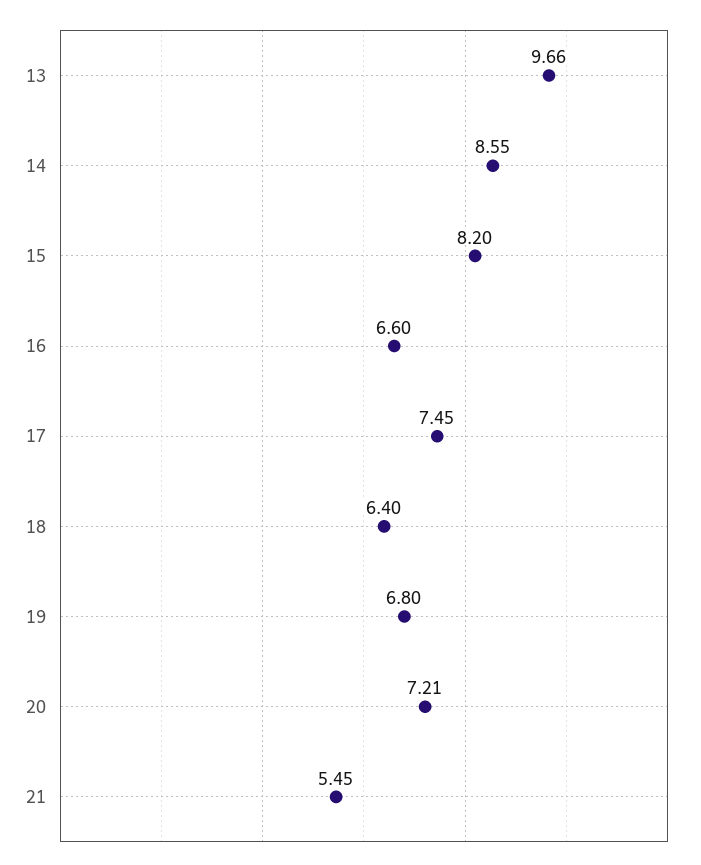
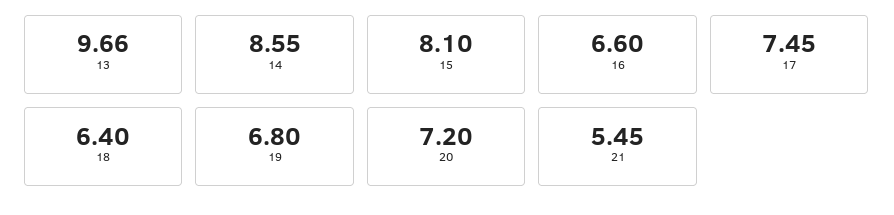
  {
    "13": 9.66,
    "14": 8.55,
-   "15": 8.2,
+   "15": 8.1,
    "16": 6.6,
    "17": 7.45,
    "18": 6.4,
    "19": 6.8,
-   "20": 7.21,
+   "20": 7.2,
    "21": 5.45
  }

